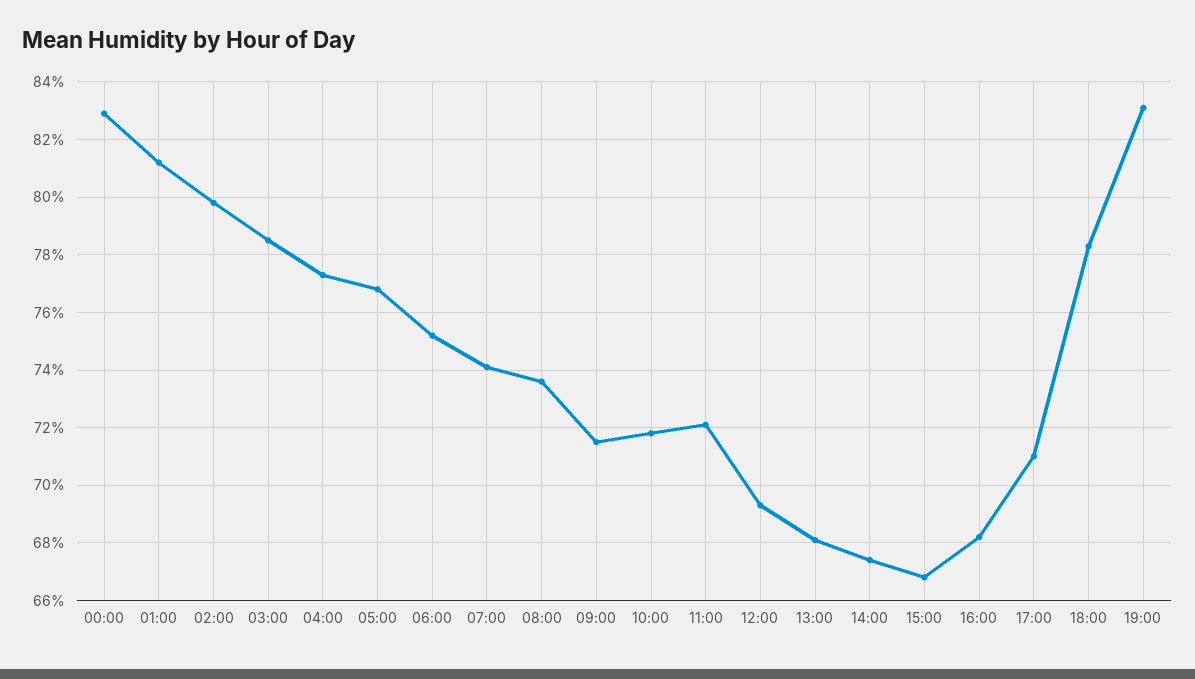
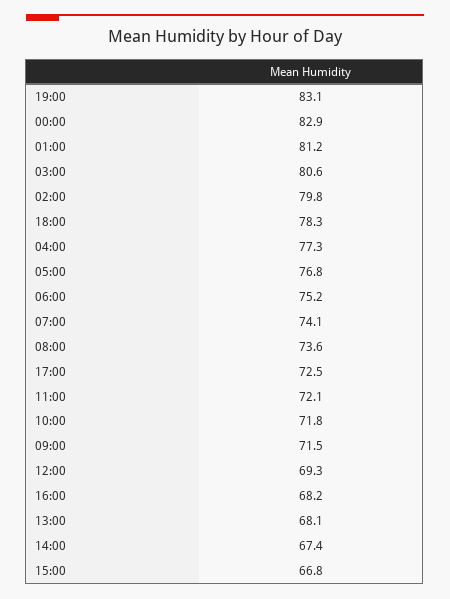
  {
    "00:00": 82.9,
    "01:00": 81.2,
    "02:00": 79.8,
-   "03:00": 78.5,
+   "03:00": 80.6,
    "04:00": 77.3,
    "05:00": 76.8,
    "06:00": 75.2,
    "07:00": 74.1,
    "08:00": 73.6,
    "09:00": 71.5,
    "10:00": 71.8,
    "11:00": 72.1,
    "12:00": 69.3,
    "13:00": 68.1,
    "14:00": 67.4,
    "15:00": 66.8,
    "16:00": 68.2,
-   "17:00": 71,
+   "17:00": 72.5,
    "18:00": 78.3,
    "19:00": 83.1
  }

